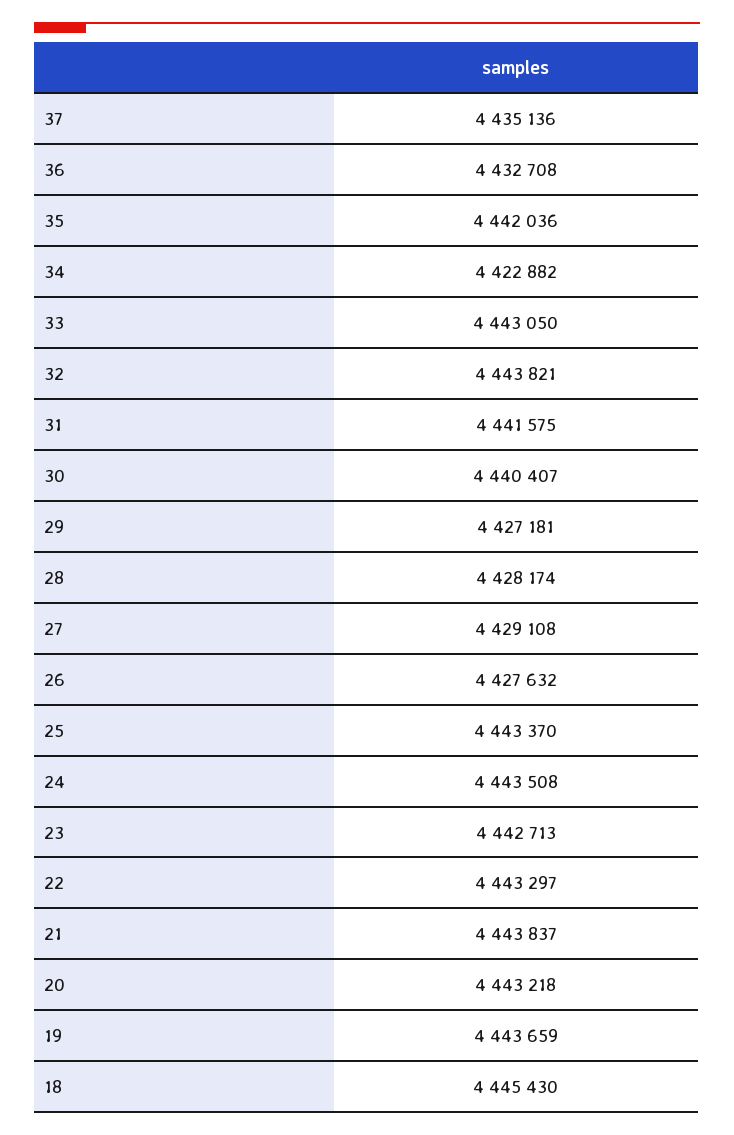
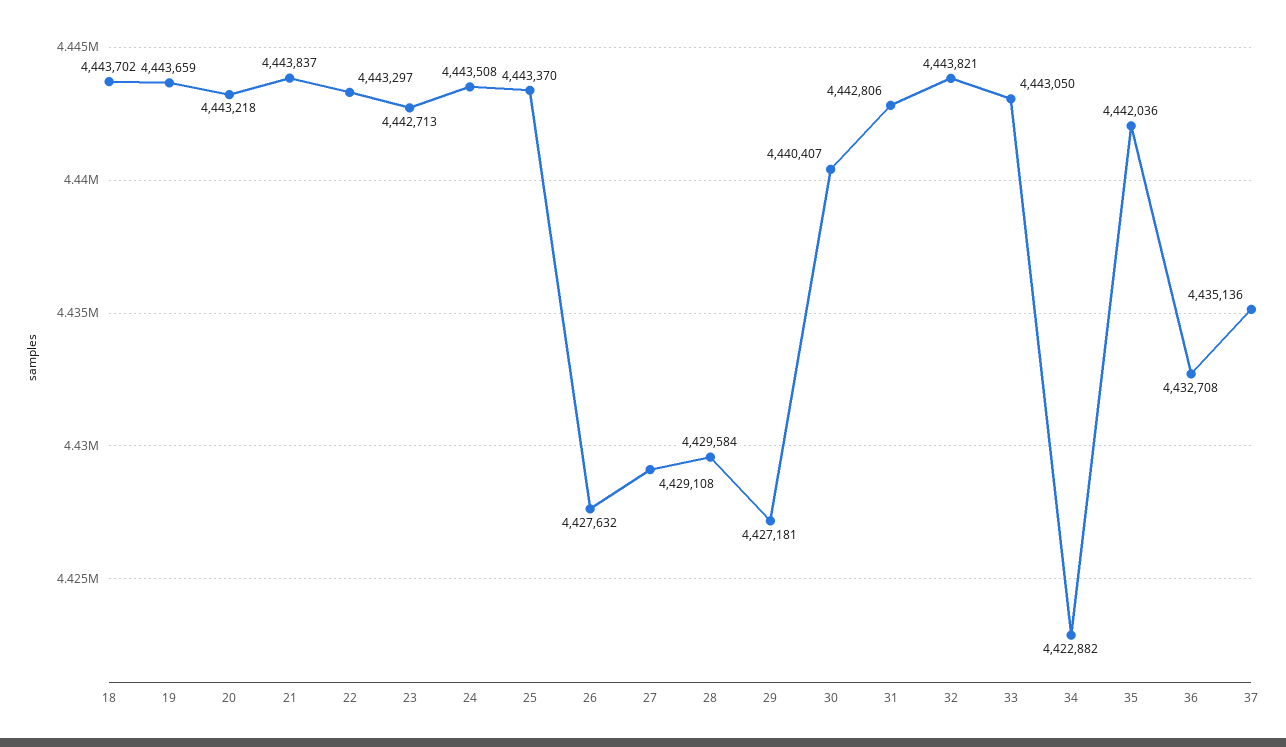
  {
    "37": 4435136,
    "36": 4432708,
    "35": 4442036,
    "34": 4422882,
    "33": 4443050,
    "32": 4443821,
-   "31": 4441575,
+   "31": 4442806,
    "30": 4440407,
    "29": 4427181,
-   "28": 4428174,
+   "28": 4429584,
    "27": 4429108,
    "26": 4427632,
    "25": 4443370,
    "24": 4443508,
    "23": 4442713,
    "22": 4443297,
    "21": 4443837,
    "20": 4443218,
    "19": 4443659,
-   "18": 4445430
+   "18": 4443702
  }

